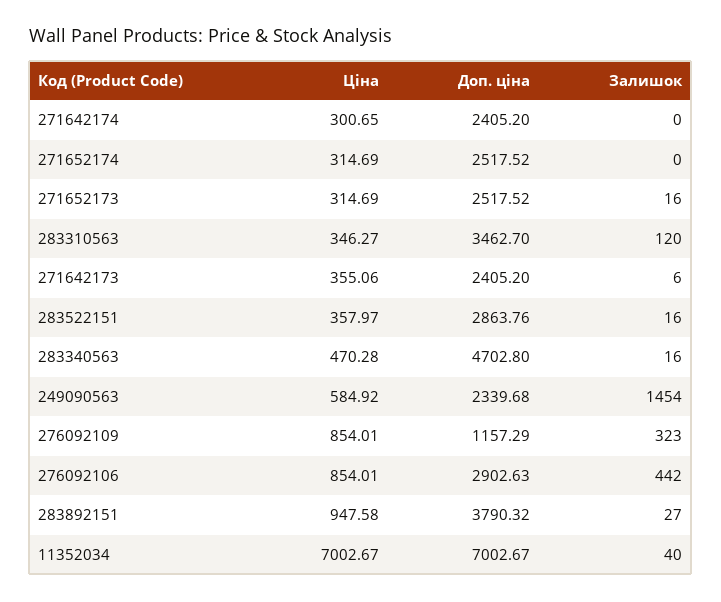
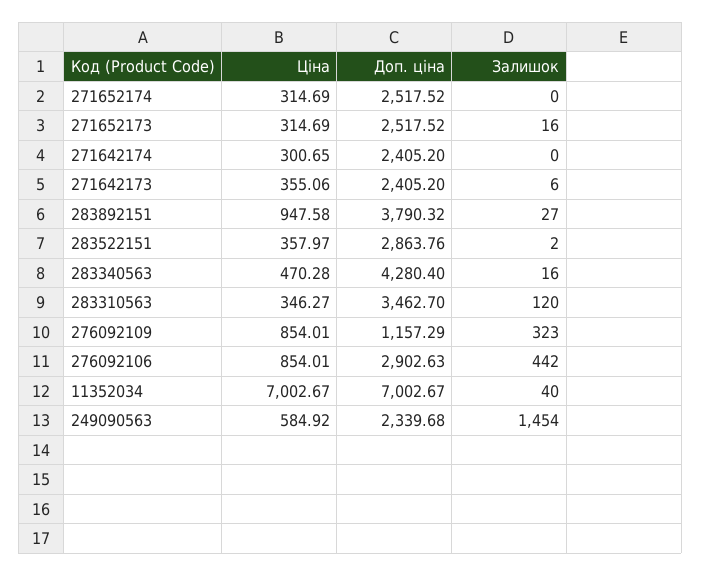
  {
    "Ціна": {
      "271642174": 300.65,
      "271652174": 314.69,
      "271652173": 314.69,
      "283310563": 346.27,
      "271642173": 355.06,
      "283522151": 357.97,
      "283340563": 470.28,
      "249090563": 584.92,
      "276092109": 854.01,
      "276092106": 854.01,
      "283892151": 947.58,
      "11352034": 7002.67
    },
    "Доп. ціна": {
      "271642174": 2405.2,
      "271652174": 2517.52,
      "271652173": 2517.52,
      "283310563": 3462.7,
      "271642173": 2405.2,
      "283522151": 2863.76,
-     "283340563": 4702.8,
+     "283340563": 4280.4,
      "249090563": 2339.68,
      "276092109": 1157.29,
      "276092106": 2902.63,
      "283892151": 3790.32,
      "11352034": 7002.67
    },
    "Залишок": {
      "271642174": 0,
      "271652174": 0,
      "271652173": 16,
      "283310563": 120,
      "271642173": 6,
-     "283522151": 16,
+     "283522151": 2,
      "283340563": 16,
      "249090563": 1454,
      "276092109": 323,
      "276092106": 442,
      "283892151": 27,
      "11352034": 40
    }
  }

